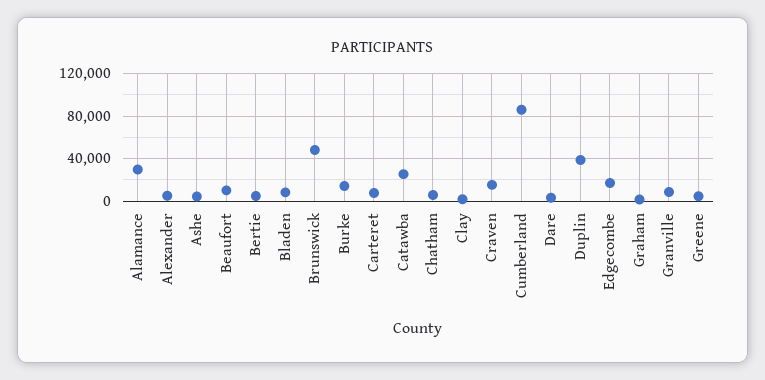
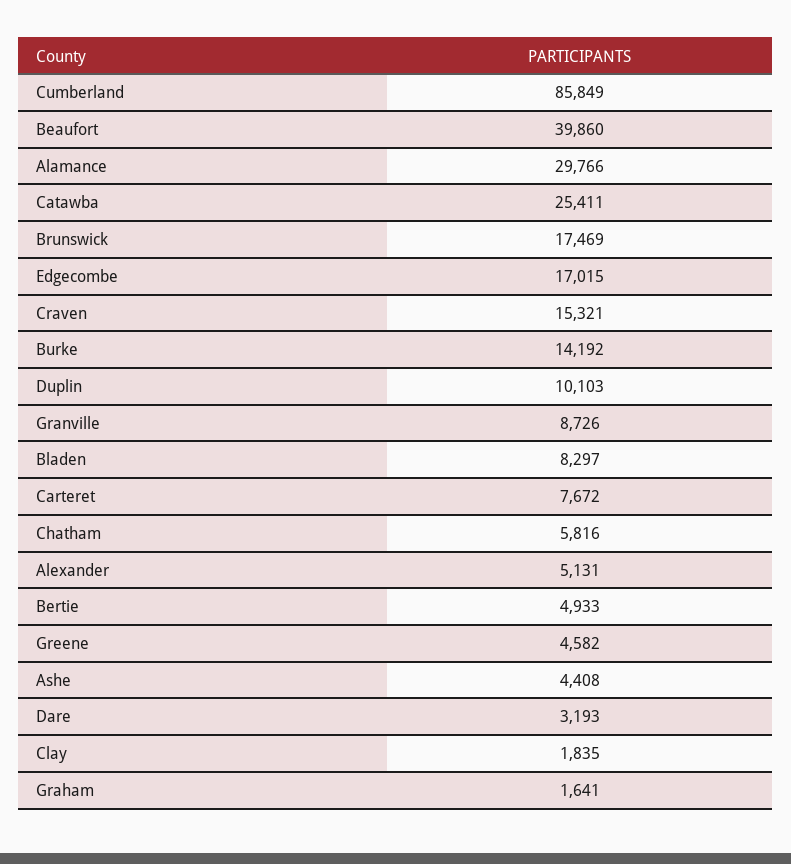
  {
    "Alamance": 29766,
    "Alexander": 5131,
    "Ashe": 4408,
-   "Beaufort": 10000,
+   "Beaufort": 39860,
    "Bertie": 4933,
    "Bladen": 8297,
-   "Brunswick": 50000,
+   "Brunswick": 17469,
    "Burke": 14192,
    "Carteret": 7672,
    "Catawba": 25411,
    "Chatham": 5816,
    "Clay": 1835,
    "Craven": 15321,
    "Cumberland": 85849,
    "Dare": 3193,
-   "Duplin": 40000,
+   "Duplin": 10103,
    "Edgecombe": 17015,
    "Graham": 1641,
    "Granville": 8726,
    "Greene": 4582
  }

